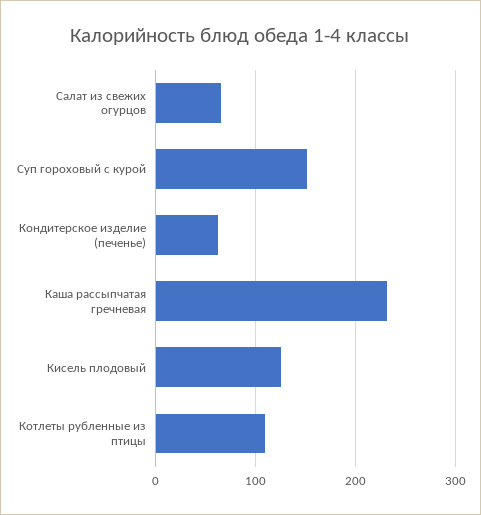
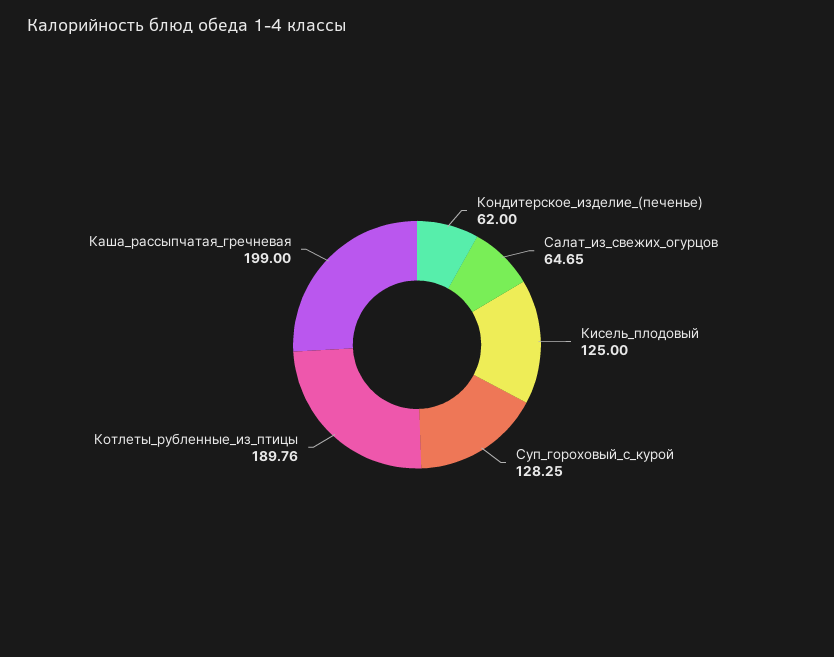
  {
    "Салат из свежих огурцов": 64.65,
-   "Суп гороховый с курой": 150,
+   "Суп гороховый с курой": 128.25,
    "Кондитерское изделие (печенье)": 62,
-   "Каша рассыпчатая гречневая": 230,
+   "Каша рассыпчатая гречневая": 199,
    "Кисель плодовый": 125,
-   "Котлеты рубленные из птицы": 110
+   "Котлеты рубленные из птицы": 189.76
  }

